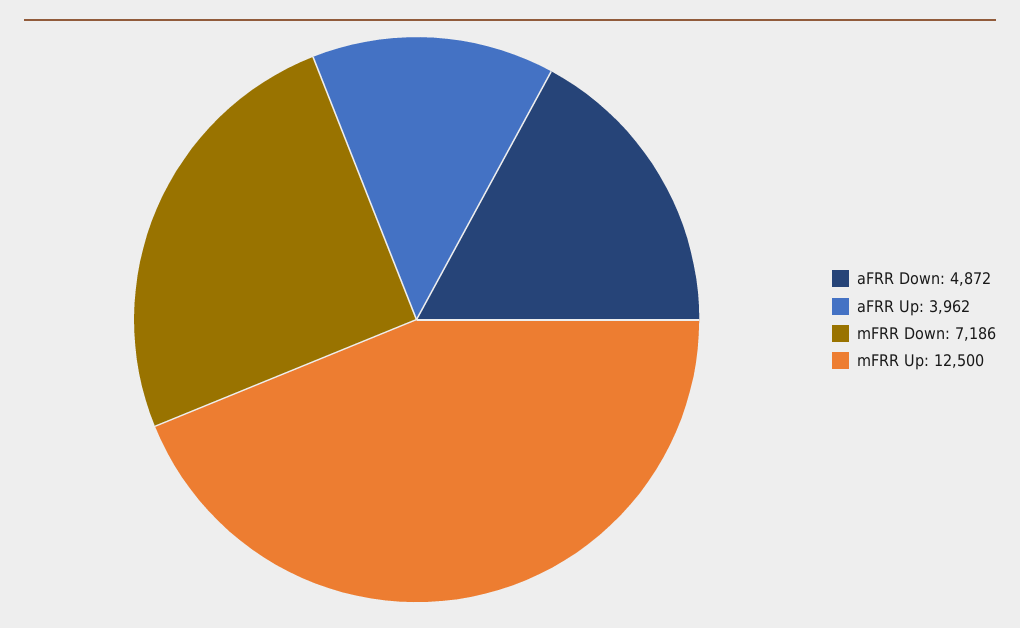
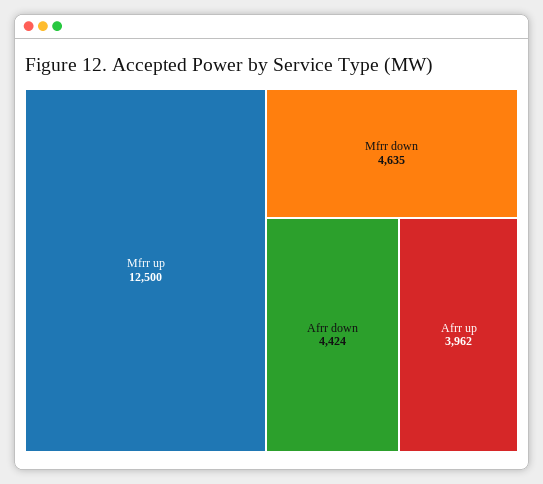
  {
-   "aFRR Down": 4872,
+   "aFRR Down": 4424,
    "aFRR Up": 3962,
-   "mFRR Down": 7186,
+   "mFRR Down": 4635,
    "mFRR Up": 12500
  }

